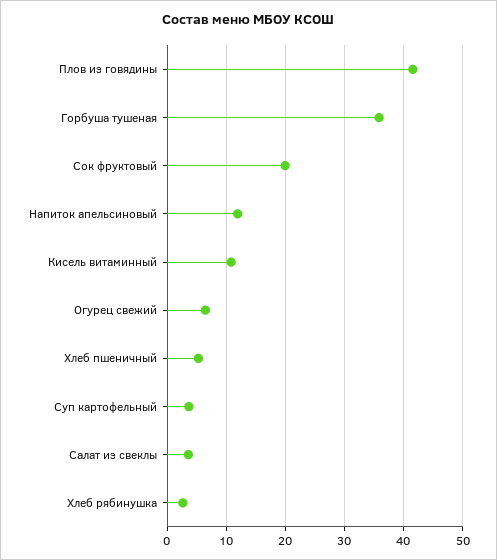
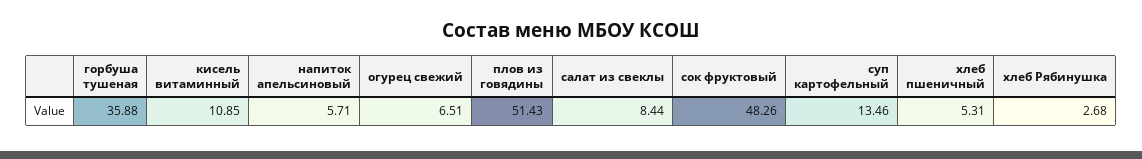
  {
-   "Плов из говядины": 42,
+   "Плов из говядины": 51.43,
    "Горбуша тушеная": 35.88,
-   "Сок фруктовый": 20,
+   "Сок фруктовый": 48.26,
-   "Напиток апельсиновый": 12,
+   "Напиток апельсиновый": 5.71,
    "Кисель витаминный": 10.85,
    "Огурец свежий": 6.51,
    "Хлеб пшеничный": 5.31,
-   "Суп картофельный": 4,
+   "Суп картофельный": 13.46,
-   "Салат из свеклы": 4,
+   "Салат из свеклы": 8.44,
    "Хлеб рябинушка": 2.68
  }

